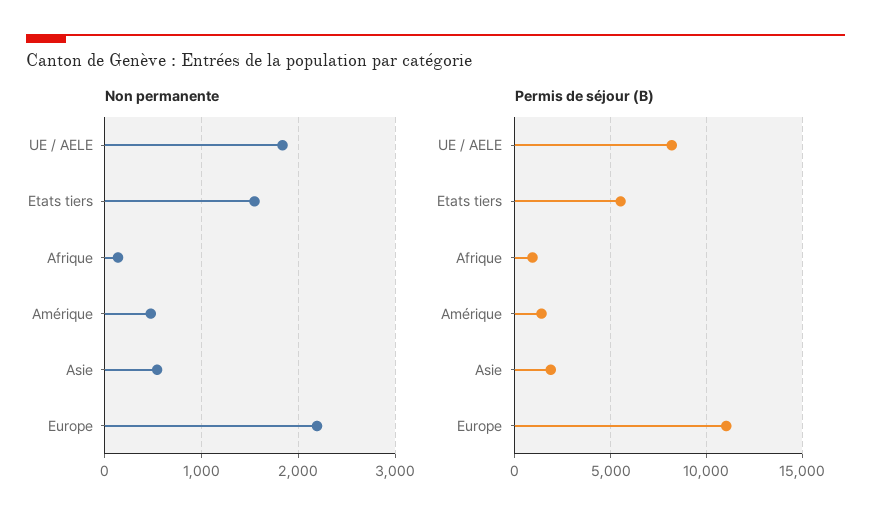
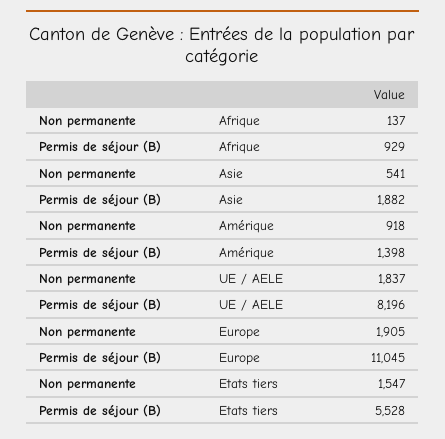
  {
    "Non permanente": {
      "UE / AELE": 1837,
      "Etats tiers": 1547,
      "Afrique": 137,
-     "Amérique": 500,
+     "Amérique": 918,
      "Asie": 541,
-     "Europe": 2200
+     "Europe": 1905
    },
    "Permis de séjour (B)": {
      "UE / AELE": 8196,
      "Etats tiers": 5528,
      "Afrique": 929,
      "Amérique": 1398,
      "Asie": 1882,
      "Europe": 11045
    }
  }

